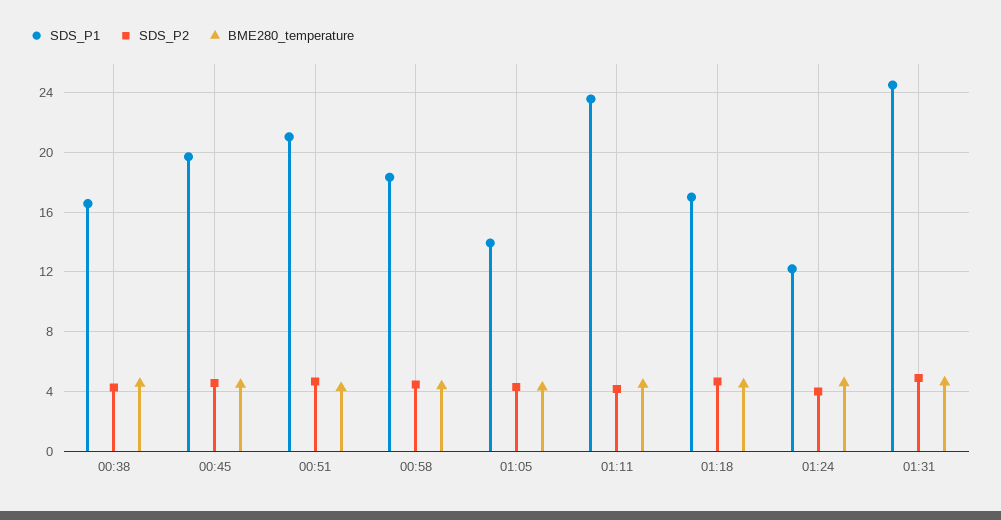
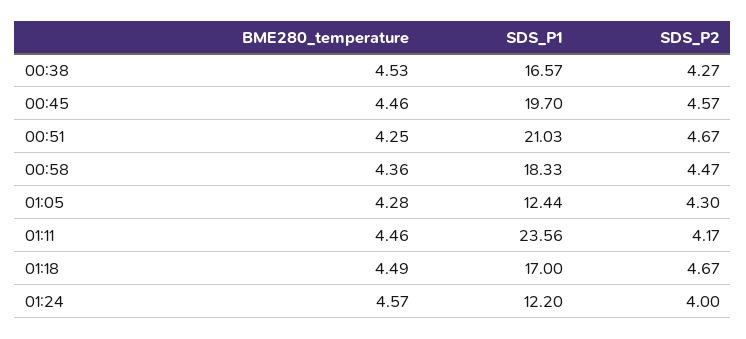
  {
    "SDS_P1": {
      "00:38": 16.57,
      "00:45": 19.7,
      "00:51": 21.03,
      "00:58": 18.33,
-     "01:05": 14,
+     "01:05": 12.44,
      "01:11": 23.56,
      "01:18": 17,
-     "01:24": 12.2,
+     "01:24": 12.2
-     "01:31": 24.5
    },
    "SDS_P2": {
      "00:38": 4.27,
      "00:45": 4.57,
      "00:51": 4.67,
      "00:58": 4.47,
      "01:05": 4.3,
      "01:11": 4.17,
      "01:18": 4.67,
-     "01:24": 4,
+     "01:24": 4
-     "01:31": 5
    },
    "BME280_temperature": {
      "00:38": 4.53,
      "00:45": 4.46,
      "00:51": 4.25,
      "00:58": 4.36,
      "01:05": 4.28,
      "01:11": 4.46,
      "01:18": 4.49,
-     "01:24": 4.57,
+     "01:24": 4.57
-     "01:31": 4.5
    }
  }

